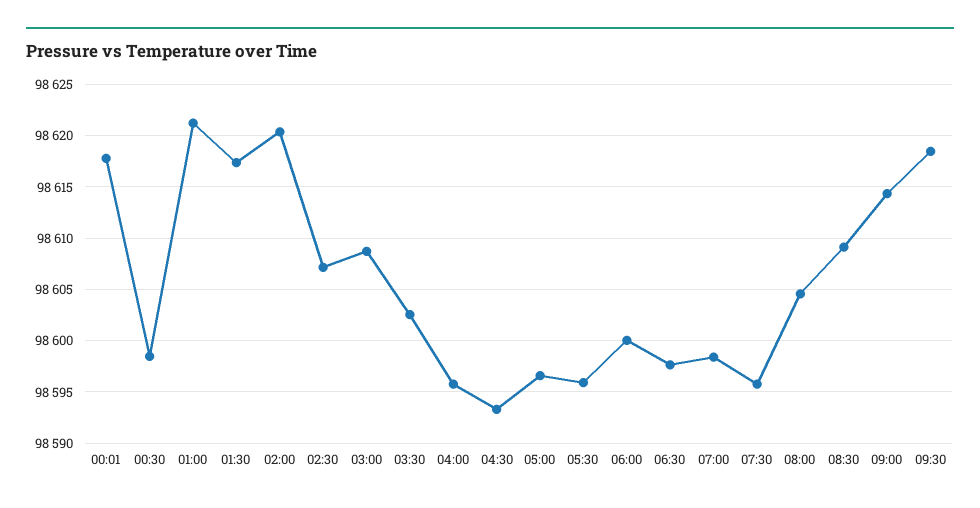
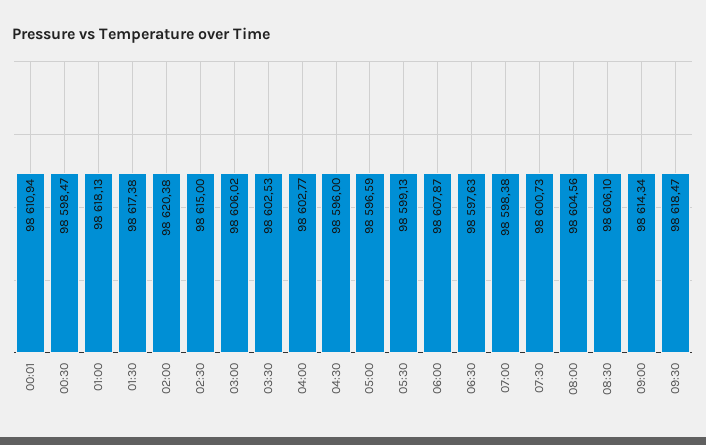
  {
-   "00:01": 98618,
+   "00:01": 98610.94,
    "00:30": 98598.47,
-   "01:00": 98621,
+   "01:00": 98618.13,
    "01:30": 98617.38,
    "02:00": 98620.38,
-   "02:30": 98607,
+   "02:30": 98615,
-   "03:00": 98609,
+   "03:00": 98606.02,
    "03:30": 98602.53,
-   "04:00": 98596,
+   "04:00": 98602.77,
-   "04:30": 98593,
+   "04:30": 98596,
    "05:00": 98596.59,
-   "05:30": 98596,
+   "05:30": 98599.13,
-   "06:00": 98600,
+   "06:00": 98607.87,
    "06:30": 98597.63,
    "07:00": 98598.38,
-   "07:30": 98596,
+   "07:30": 98600.73,
    "08:00": 98604.56,
-   "08:30": 98609,
+   "08:30": 98606.1,
    "09:00": 98614.34,
    "09:30": 98618.47
  }

